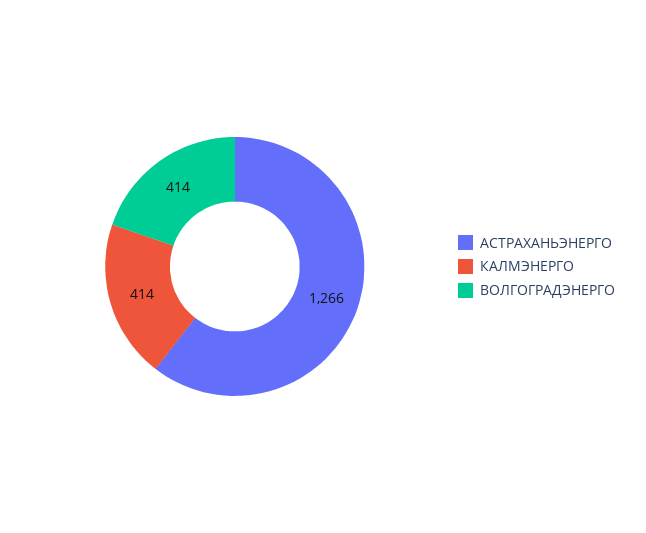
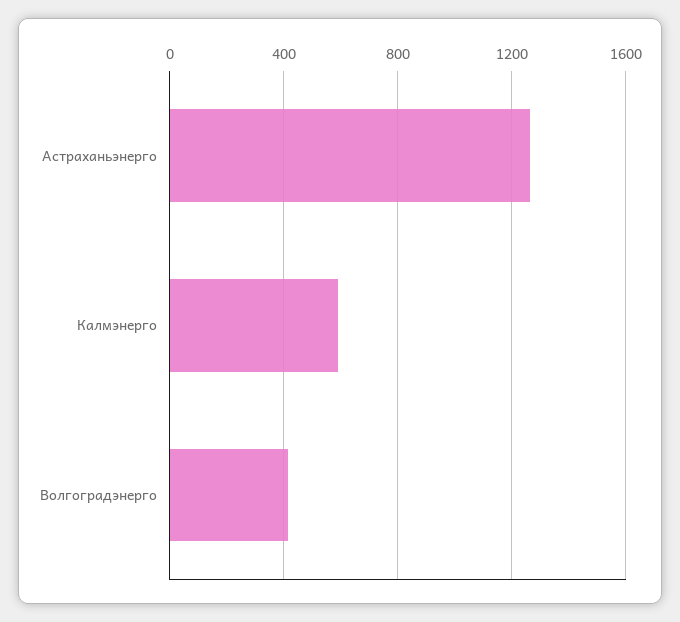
  {
    "АСТРАХАНЬЭНЕРГО": 1266,
-   "КАЛМЭНЕРГО": 414,
+   "КАЛМЭНЕРГО": 600,
    "ВОЛГОГРАДЭНЕРГО": 414
  }

